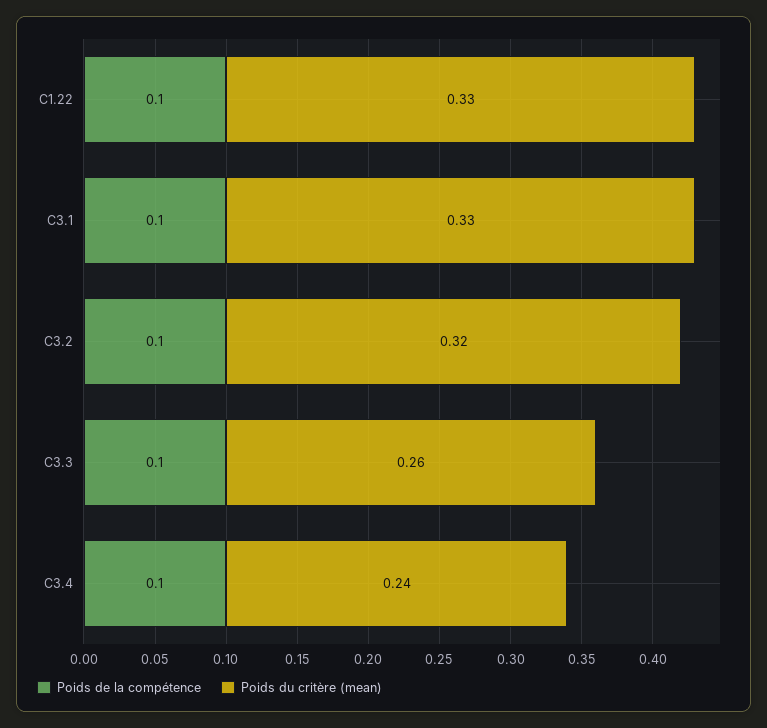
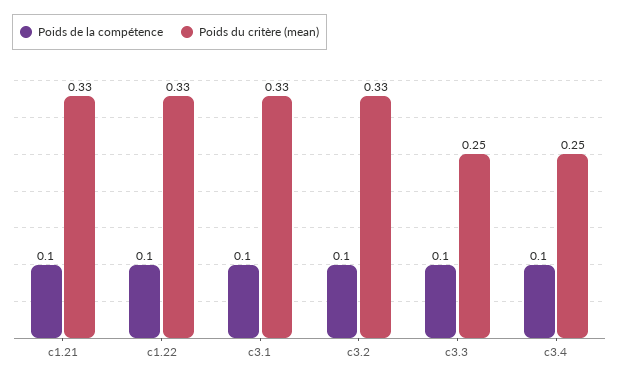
  {
    "Poids de la compétence": {
      "C1.22": 0.1,
      "C3.1": 0.1,
      "C3.2": 0.1,
      "C3.3": 0.1,
-     "C3.4": 0.1
+     "C3.4": 0.1,
+     "c1.21": 0.1
    },
    "Poids du critère (mean)": {
      "C1.22": 0.33,
      "C3.1": 0.33,
-     "C3.2": 0.32,
+     "C3.2": 0.33,
-     "C3.3": 0.26,
+     "C3.3": 0.25,
-     "C3.4": 0.24
+     "C3.4": 0.25,
+     "c1.21": 0.33
    }
  }

